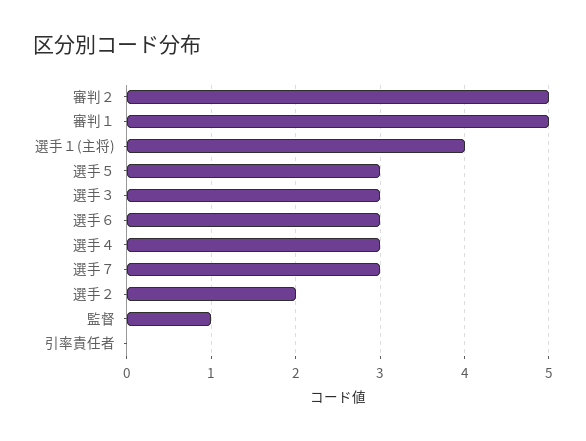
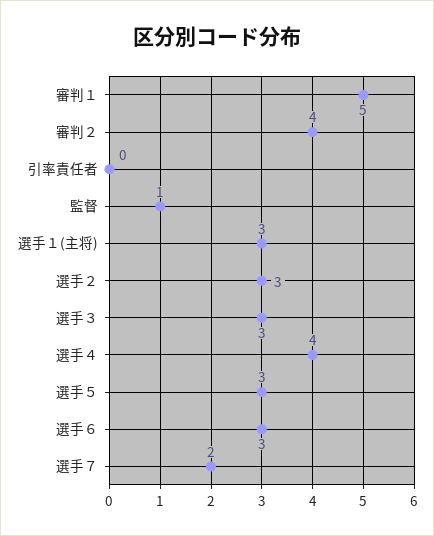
  {
-   "審判２": 5,
+   "審判２": 4,
    "審判１": 5,
-   "選手１(主将)": 4,
+   "選手１(主将)": 3,
    "選手５": 3,
    "選手３": 3,
    "選手６": 3,
-   "選手４": 3,
+   "選手４": 4,
-   "選手７": 3,
+   "選手７": 2,
-   "選手２": 2,
+   "選手２": 3,
    "監督": 1,
    "引率責任者": 0
  }

